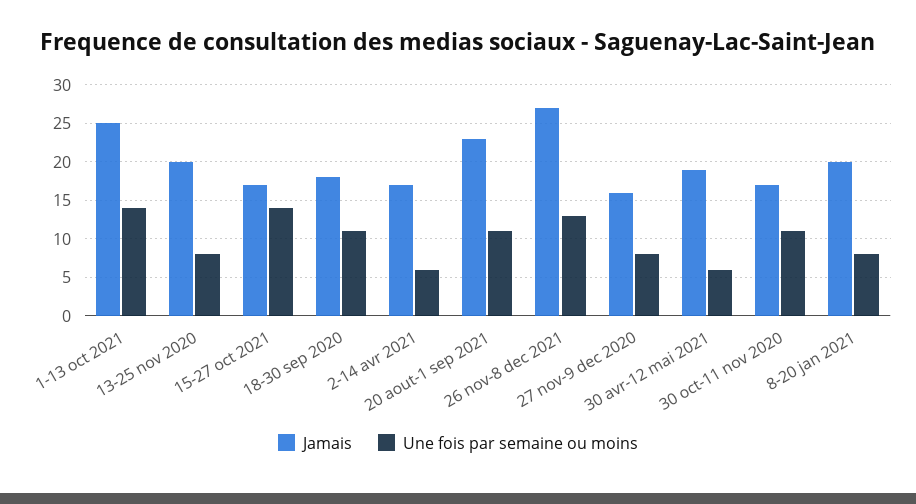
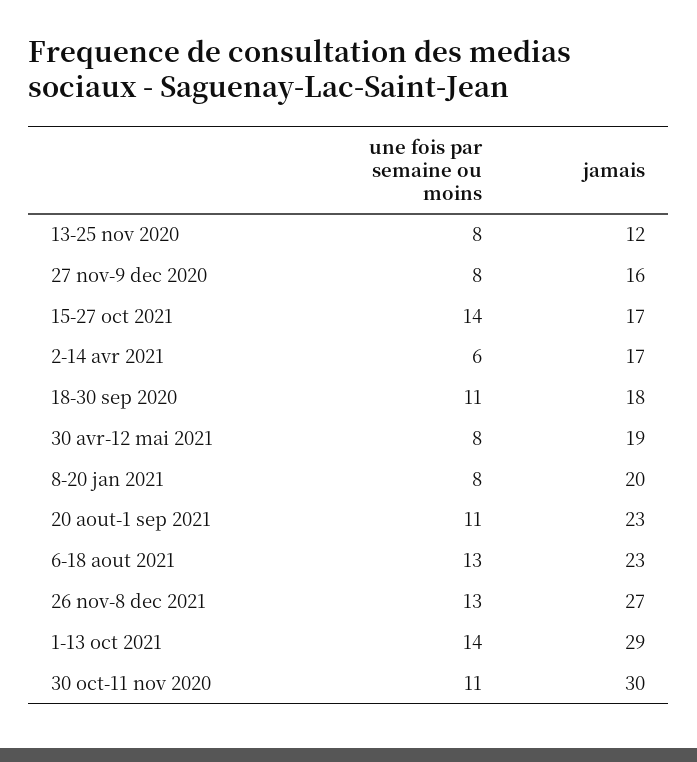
  {
    "Jamais": {
-     "1-13 oct 2021": 25,
+     "1-13 oct 2021": 29,
-     "13-25 nov 2020": 20,
+     "13-25 nov 2020": 12,
      "15-27 oct 2021": 17,
      "18-30 sep 2020": 18,
      "2-14 avr 2021": 17,
      "20 aout-1 sep 2021": 23,
      "26 nov-8 dec 2021": 27,
      "27 nov-9 dec 2020": 16,
      "30 avr-12 mai 2021": 19,
-     "30 oct-11 nov 2020": 17,
+     "30 oct-11 nov 2020": 30,
-     "8-20 jan 2021": 20
+     "8-20 jan 2021": 20,
+     "6-18 aout 2021": 23
    },
    "Une fois par semaine ou moins": {
      "1-13 oct 2021": 14,
      "13-25 nov 2020": 8,
      "15-27 oct 2021": 14,
      "18-30 sep 2020": 11,
      "2-14 avr 2021": 6,
      "20 aout-1 sep 2021": 11,
      "26 nov-8 dec 2021": 13,
      "27 nov-9 dec 2020": 8,
-     "30 avr-12 mai 2021": 6,
+     "30 avr-12 mai 2021": 8,
      "30 oct-11 nov 2020": 11,
-     "8-20 jan 2021": 8
+     "8-20 jan 2021": 8,
+     "6-18 aout 2021": 13
    }
  }

